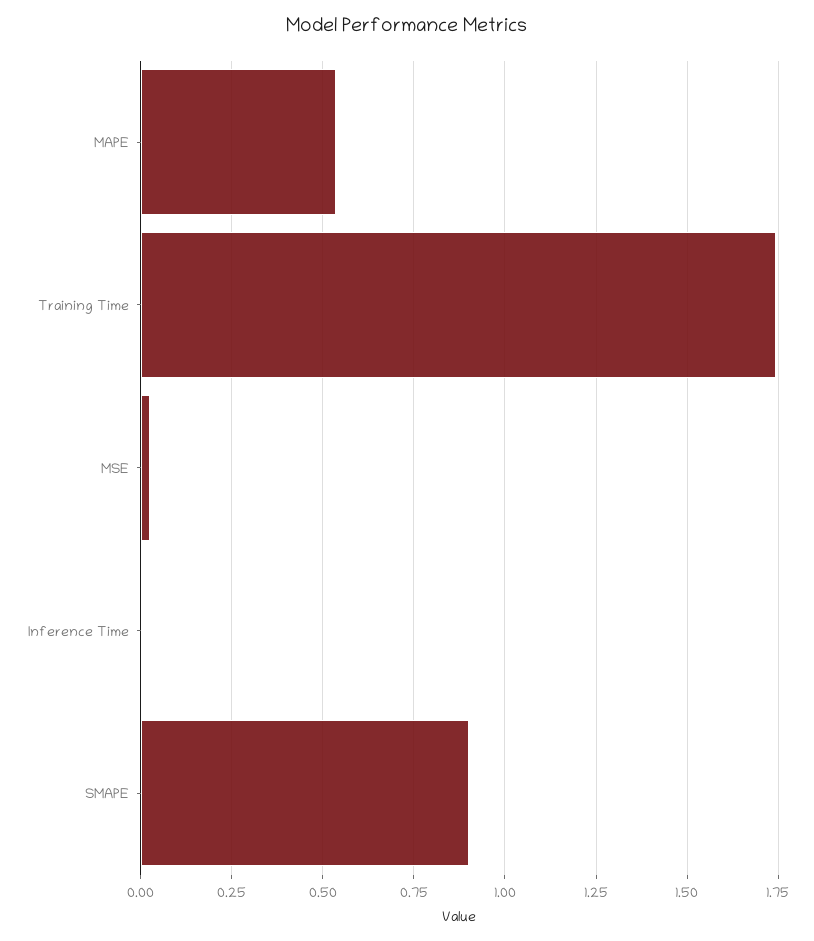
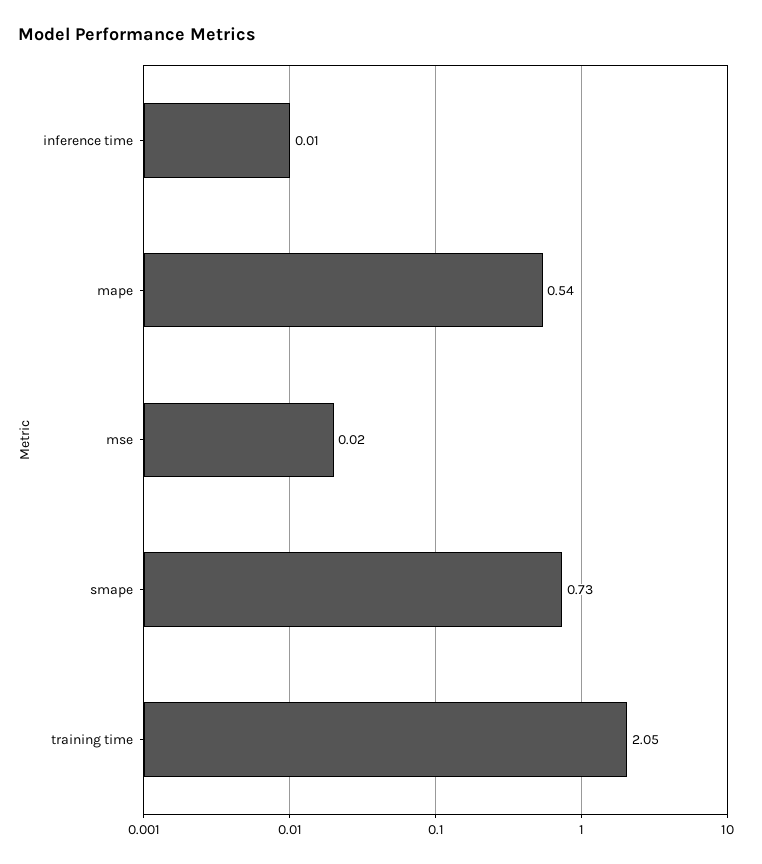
  {
    "MAPE": 0.54,
-   "Training Time": 1.75,
+   "Training Time": 2.05,
    "MSE": 0.02,
    "Inference Time": 0.01,
-   "SMAPE": 0.9
+   "SMAPE": 0.73
  }

